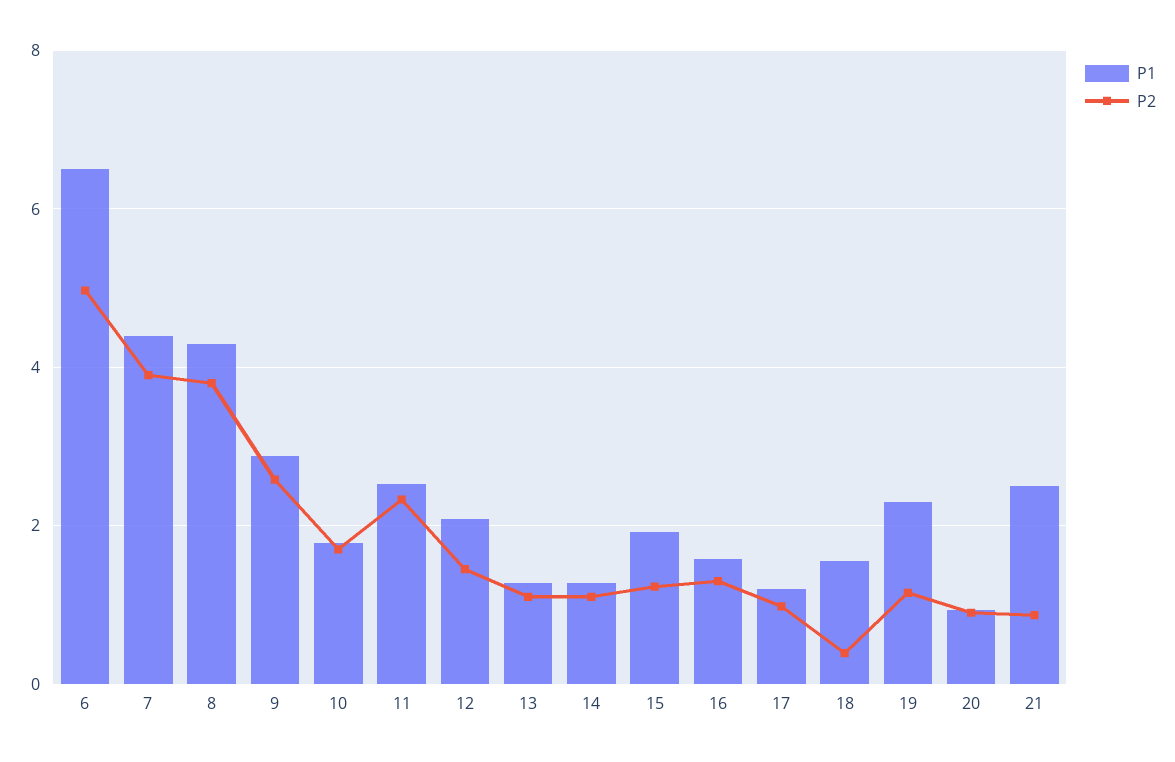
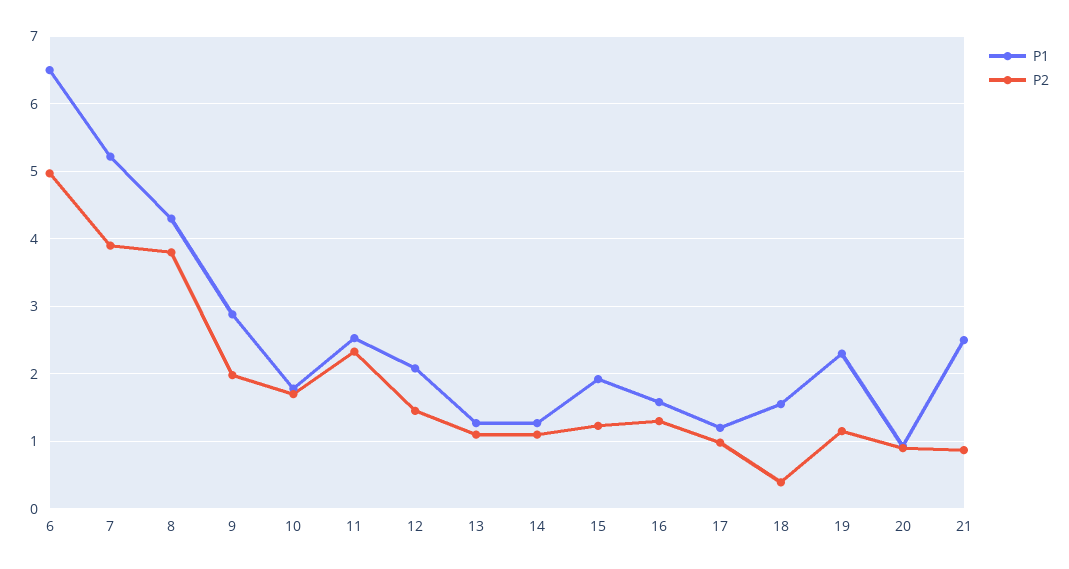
  {
    "P1": {
      "6": 6.5,
-     "7": 4.4,
+     "7": 5.2,
      "8": 4.3,
      "9": 2.9,
      "10": 1.8,
      "11": 2.5,
      "12": 2.1,
      "13": 1.3,
      "14": 1.3,
      "15": 1.9,
      "16": 1.6,
      "17": 1.2,
      "18": 1.6,
      "19": 2.3,
      "20": 0.9,
      "21": 2.5
    },
    "P2": {
      "6": 5,
      "7": 3.9,
      "8": 3.8,
-     "9": 2.6,
+     "9": 2,
      "10": 1.7,
      "11": 2.3,
      "12": 1.5,
      "13": 1.1,
      "14": 1.1,
      "15": 1.2,
      "16": 1.3,
      "17": 1,
      "18": 0.4,
      "19": 1.2,
      "20": 0.9,
      "21": 0.9
    }
  }

